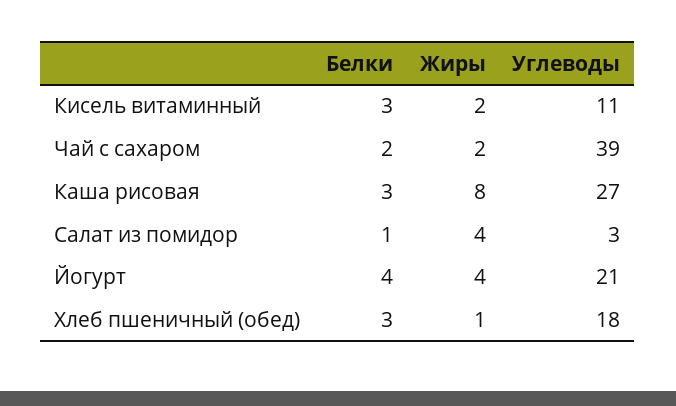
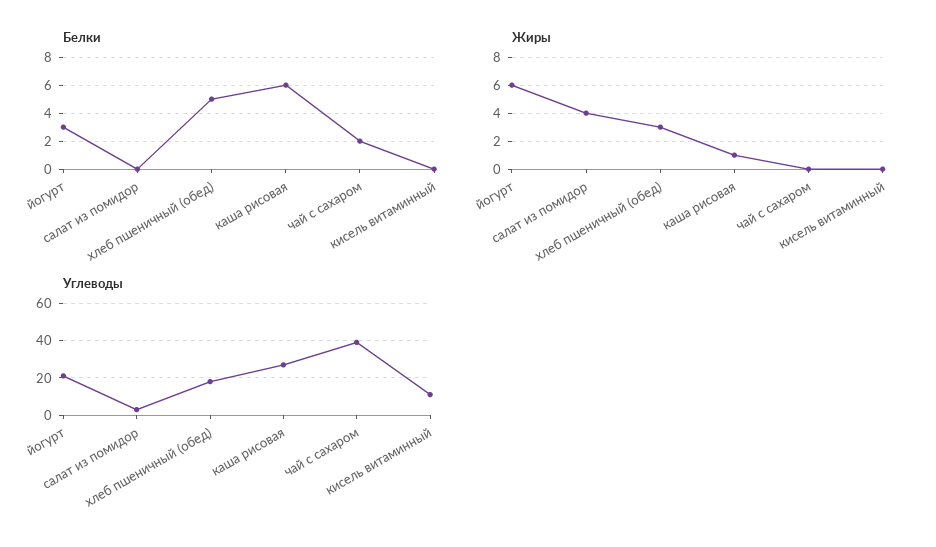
  {
    "Белки": {
-     "Кисель витаминный": 3,
+     "Кисель витаминный": 0,
      "Чай с сахаром": 2,
-     "Каша рисовая": 3,
+     "Каша рисовая": 6,
-     "Салат из помидор": 1,
+     "Салат из помидор": 0,
-     "Йогурт": 4,
+     "Йогурт": 3,
-     "Хлеб пшеничный (обед)": 3
+     "Хлеб пшеничный (обед)": 5
    },
    "Жиры": {
-     "Кисель витаминный": 2,
+     "Кисель витаминный": 0,
-     "Чай с сахаром": 2,
+     "Чай с сахаром": 0,
-     "Каша рисовая": 8,
+     "Каша рисовая": 1,
      "Салат из помидор": 4,
-     "Йогурт": 4,
+     "Йогурт": 6,
-     "Хлеб пшеничный (обед)": 1
+     "Хлеб пшеничный (обед)": 3
    },
    "Углеводы": {
      "Кисель витаминный": 11,
      "Чай с сахаром": 39,
      "Каша рисовая": 27,
      "Салат из помидор": 3,
      "Йогурт": 21,
      "Хлеб пшеничный (обед)": 18
    }
  }

